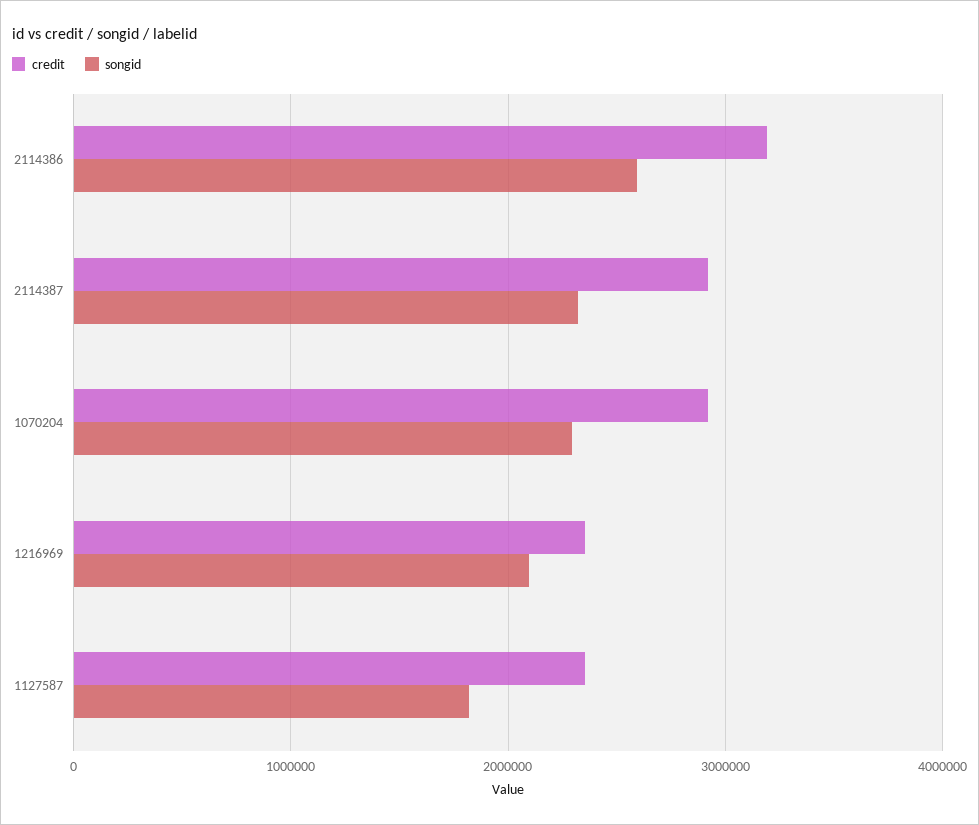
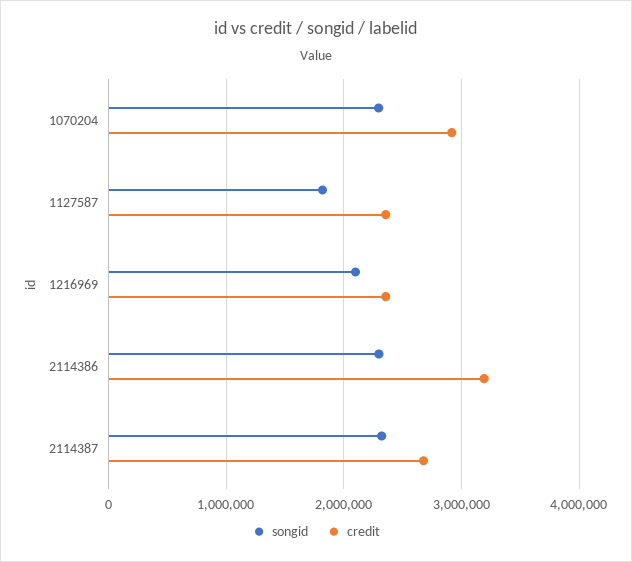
  {
    "credit": {
      "2114386": 3200000,
-     "2114387": 2900000,
+     "2114387": 2700000,
      "1070204": 2900000,
      "1216969": 2400000,
      "1127587": 2400000
    },
    "songid": {
-     "2114386": 2600000,
+     "2114386": 2300000,
      "2114387": 2300000,
      "1070204": 2300000,
      "1216969": 2100000,
      "1127587": 1800000
    }
  }

